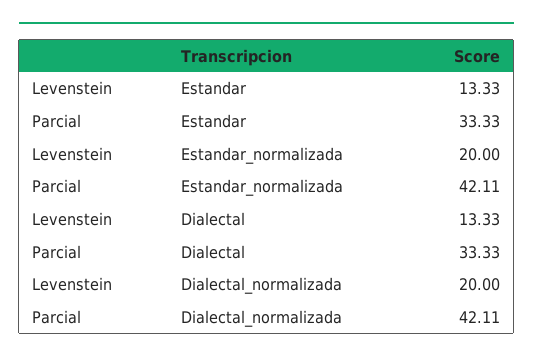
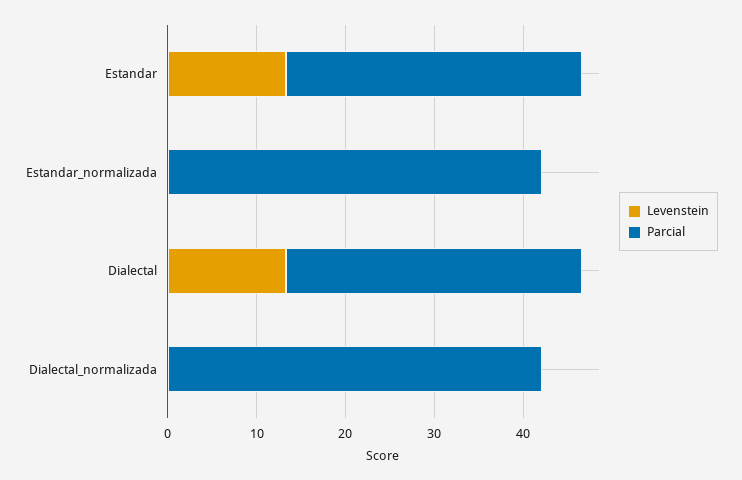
  {
    "Levenstein": {
      "Estandar": 13.33,
-     "Estandar_normalizada": 20,
+     "Estandar_normalizada": 0,
      "Dialectal": 13.33,
-     "Dialectal_normalizada": 20
+     "Dialectal_normalizada": 0
    },
    "Parcial": {
      "Estandar": 33.33,
      "Estandar_normalizada": 42.11,
      "Dialectal": 33.33,
      "Dialectal_normalizada": 42.11
    }
  }

